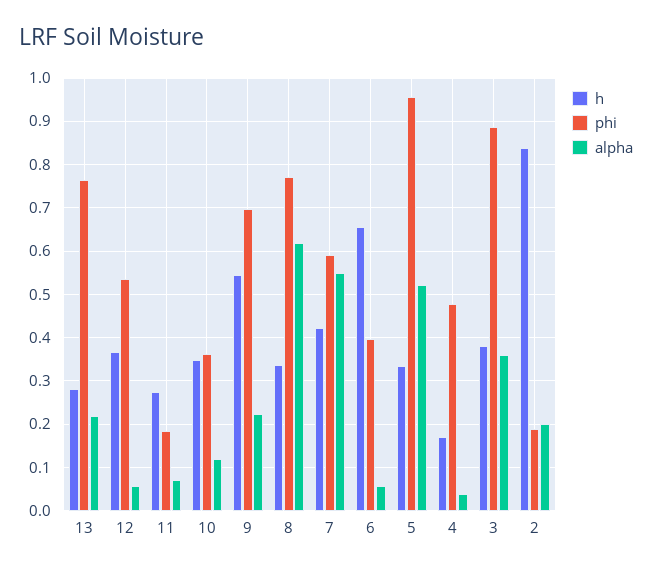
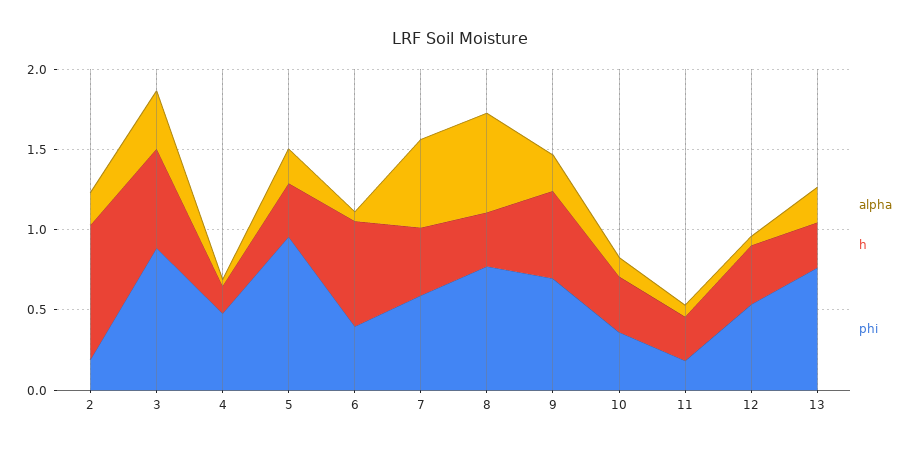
  {
    "h": {
      "13": 0.28,
      "12": 0.36,
      "11": 0.28,
      "10": 0.34,
      "9": 0.54,
      "8": 0.34,
      "7": 0.42,
      "6": 0.66,
      "5": 0.34,
      "4": 0.18,
-     "3": 0.38,
+     "3": 0.6,
      "2": 0.84
    },
    "phi": {
      "13": 0.76,
      "12": 0.54,
      "11": 0.18,
      "10": 0.36,
      "9": 0.7,
      "8": 0.78,
      "7": 0.6,
      "6": 0.4,
      "5": 0.96,
      "4": 0.48,
      "3": 0.88,
      "2": 0.18
    },
    "alpha": {
      "13": 0.22,
      "12": 0.06,
      "11": 0.08,
      "10": 0.12,
      "9": 0.22,
      "8": 0.62,
      "7": 0.56,
      "6": 0.06,
-     "5": 0.52,
+     "5": 0.2,
      "4": 0.04,
      "3": 0.36,
      "2": 0.2
    }
  }

